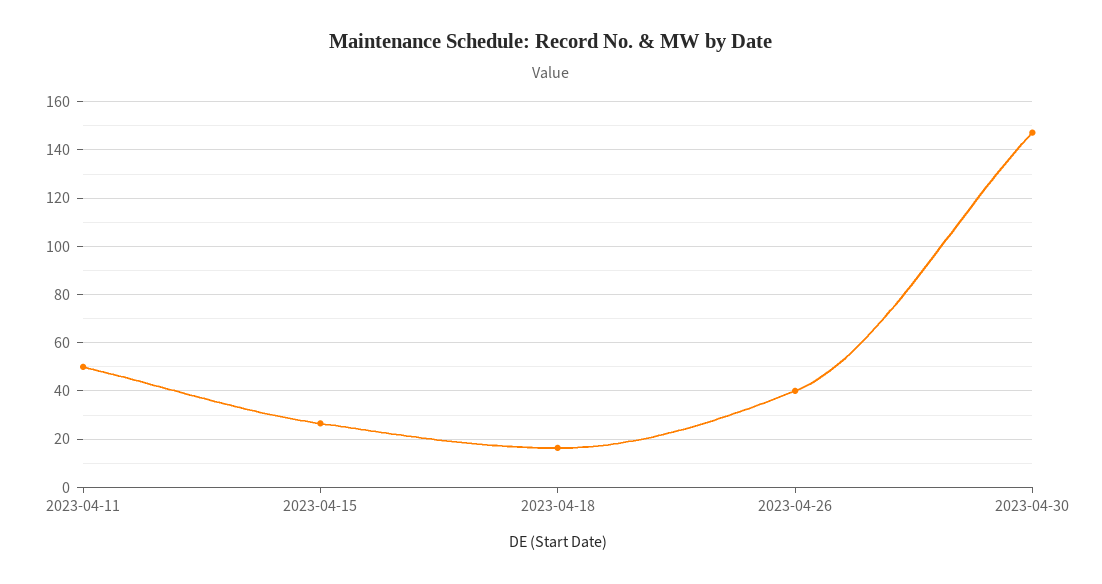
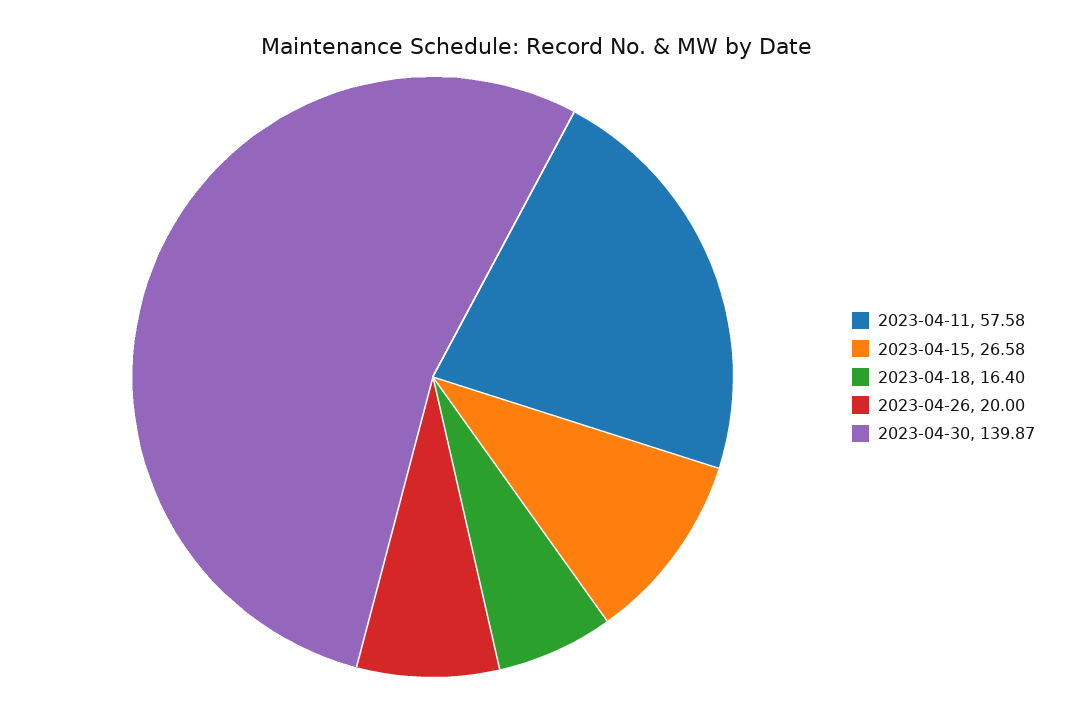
  {
-   "2023-04-11": 50,
+   "2023-04-11": 57.58,
    "2023-04-15": 26.58,
    "2023-04-18": 16.4,
-   "2023-04-26": 40,
+   "2023-04-26": 20,
-   "2023-04-30": 147.5
+   "2023-04-30": 139.87
  }

